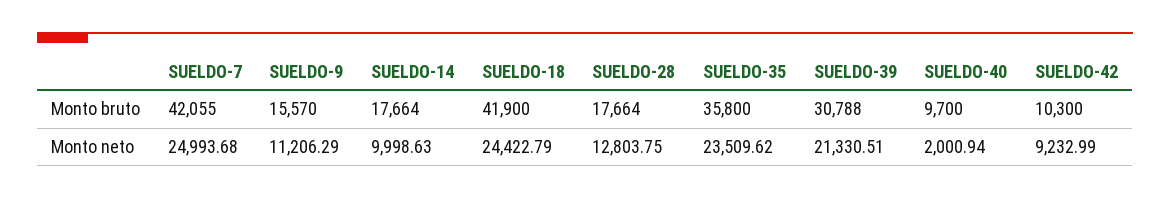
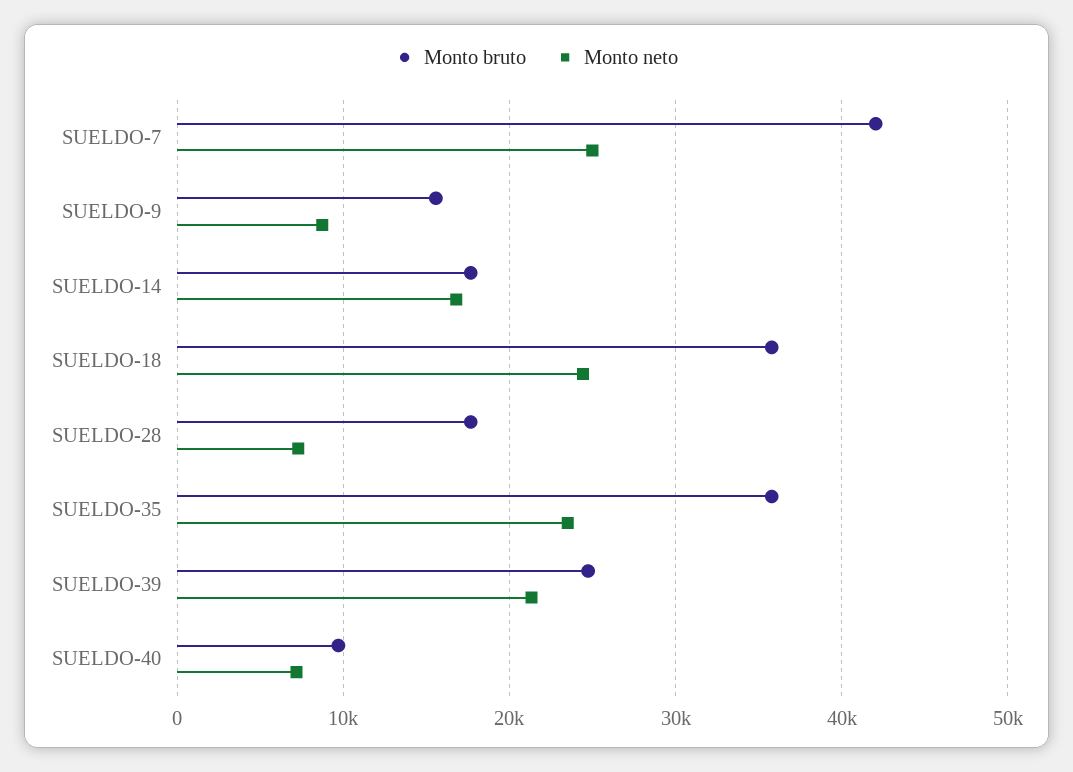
  {
    "Monto bruto": {
      "SUELDO-7": 42055,
      "SUELDO-9": 15570,
      "SUELDO-14": 17664,
-     "SUELDO-18": 41900,
+     "SUELDO-18": 36000,
      "SUELDO-28": 17664,
      "SUELDO-35": 35800,
-     "SUELDO-39": 30788,
+     "SUELDO-39": 25000,
-     "SUELDO-40": 9700,
+     "SUELDO-40": 9700
-     "SUELDO-42": 10300
    },
    "Monto neto": {
      "SUELDO-7": 24993.68,
-     "SUELDO-9": 11206.29,
+     "SUELDO-9": 9000,
-     "SUELDO-14": 9998.63,
+     "SUELDO-14": 17000,
      "SUELDO-18": 24422.79,
-     "SUELDO-28": 12803.75,
+     "SUELDO-28": 7000,
      "SUELDO-35": 23509.62,
      "SUELDO-39": 21330.51,
-     "SUELDO-40": 2000.94,
+     "SUELDO-40": 7000
-     "SUELDO-42": 9232.99
    }
  }

